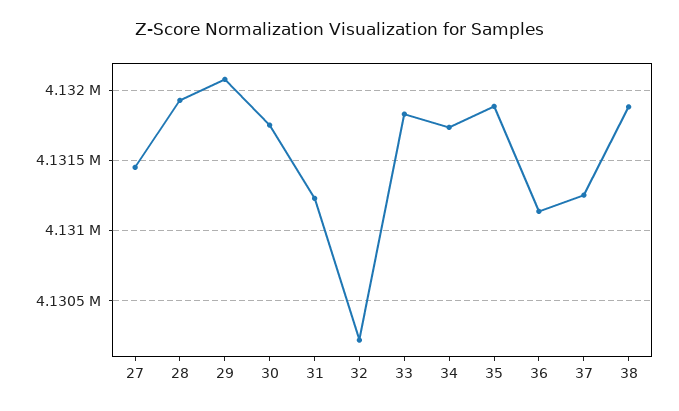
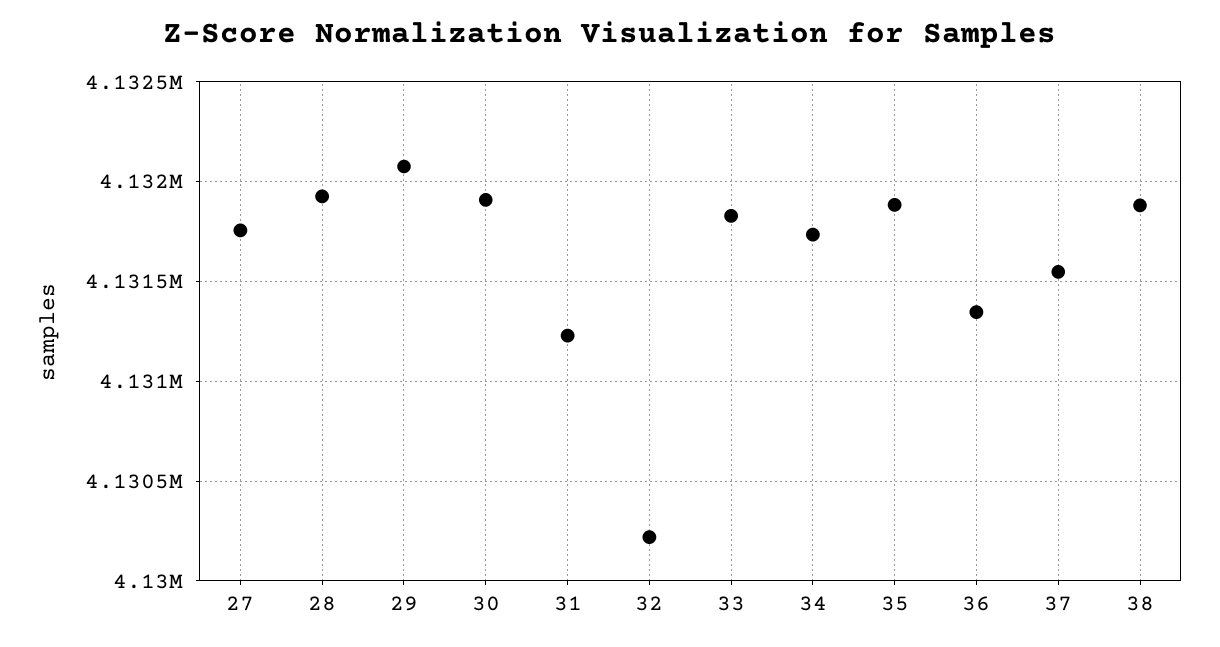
  {
-   "27": 4131450,
+   "27": 4131750,
    "28": 4131950,
    "29": 4132100,
-   "30": 4131750,
+   "30": 4131900,
    "31": 4131250,
    "32": 4130200,
    "33": 4131850,
    "34": 4131750,
    "35": 4131900,
-   "36": 4131150,
+   "36": 4131350,
-   "37": 4131250,
+   "37": 4131550,
    "38": 4131900
  }

